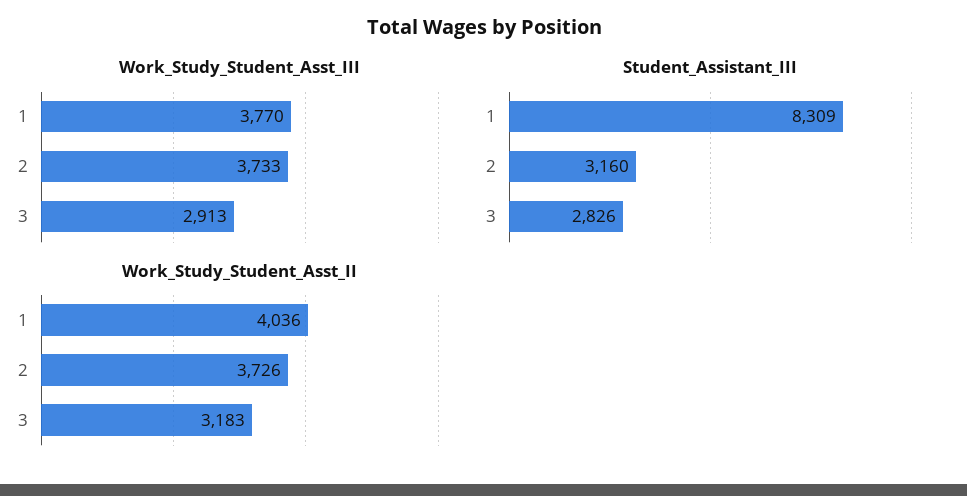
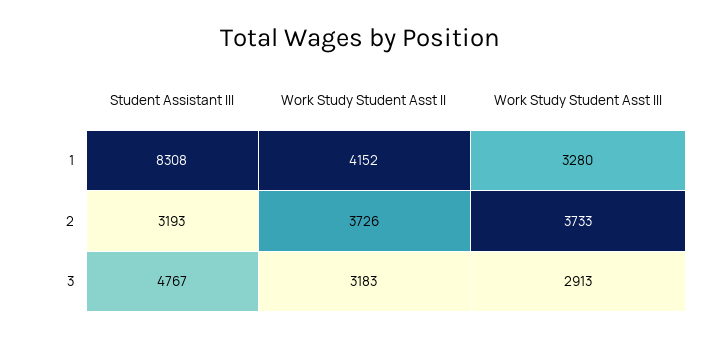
  {
    "Work_Study_Student_Asst_III": {
-     "1": 3770,
+     "1": 3280,
      "2": 3733,
      "3": 2913
    },
    "Student_Assistant_III": {
-     "1": 8309,
+     "1": 8308,
-     "2": 3160,
+     "2": 3193,
-     "3": 2826
+     "3": 4767
    },
    "Work_Study_Student_Asst_II": {
-     "1": 4036,
+     "1": 4152,
      "2": 3726,
      "3": 3183
    }
  }

